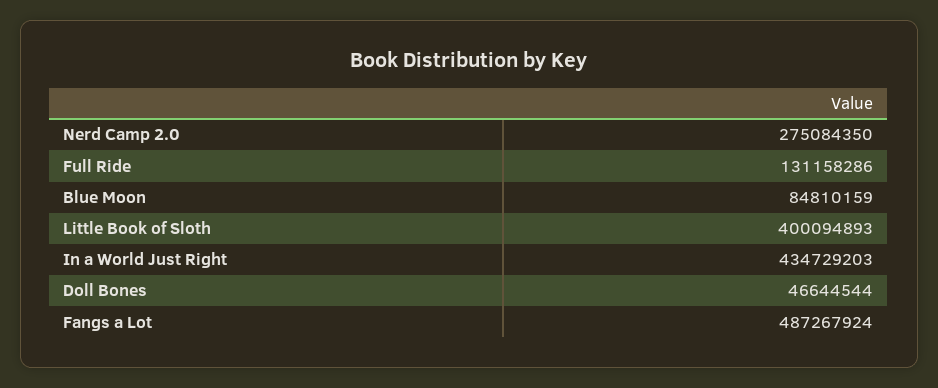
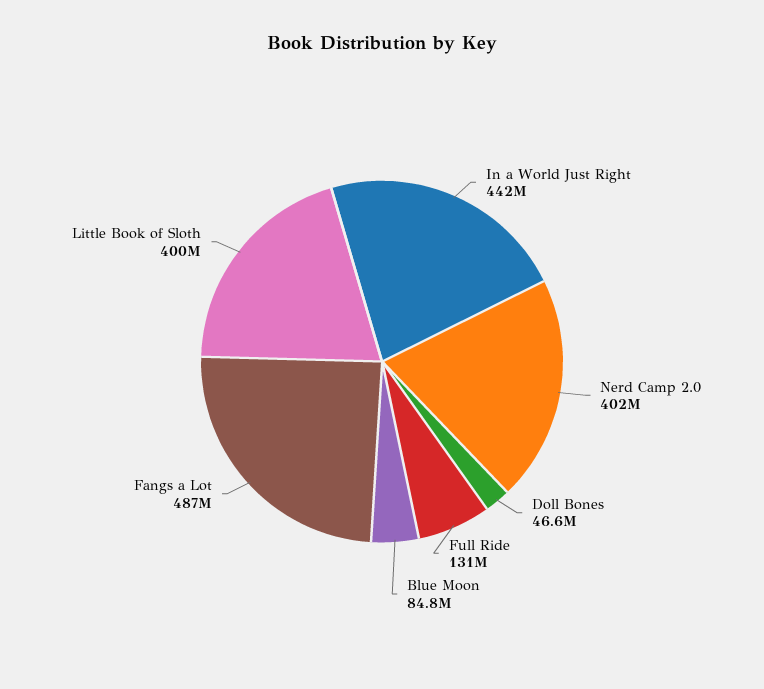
  {
-   "Nerd Camp 2.0": 275084350,
+   "Nerd Camp 2.0": 402000000,
    "Full Ride": 131158286,
    "Blue Moon": 84810159,
    "Little Book of Sloth": 400094893,
-   "In a World Just Right": 434729203,
+   "In a World Just Right": 442000000,
    "Doll Bones": 46644544,
    "Fangs a Lot": 487267924
  }

